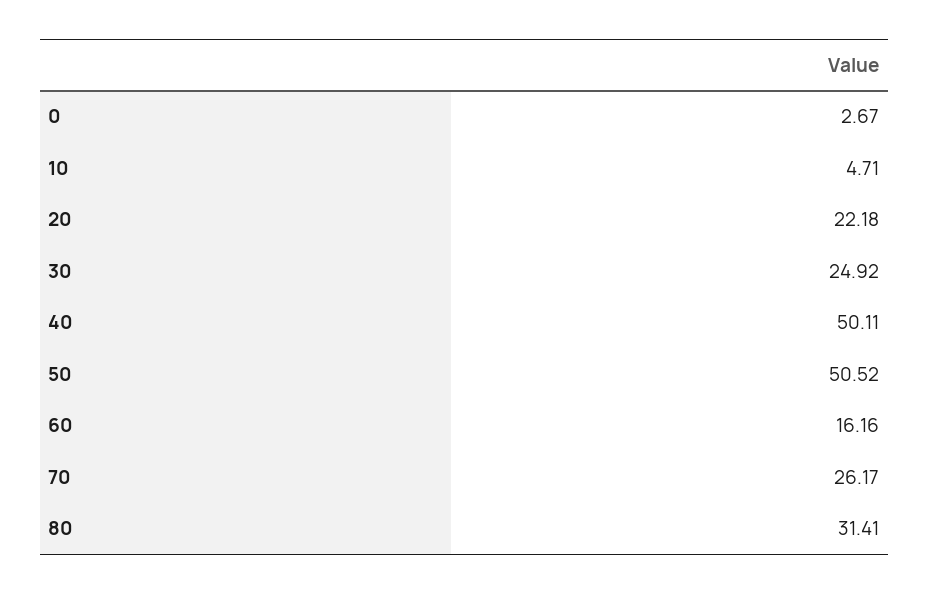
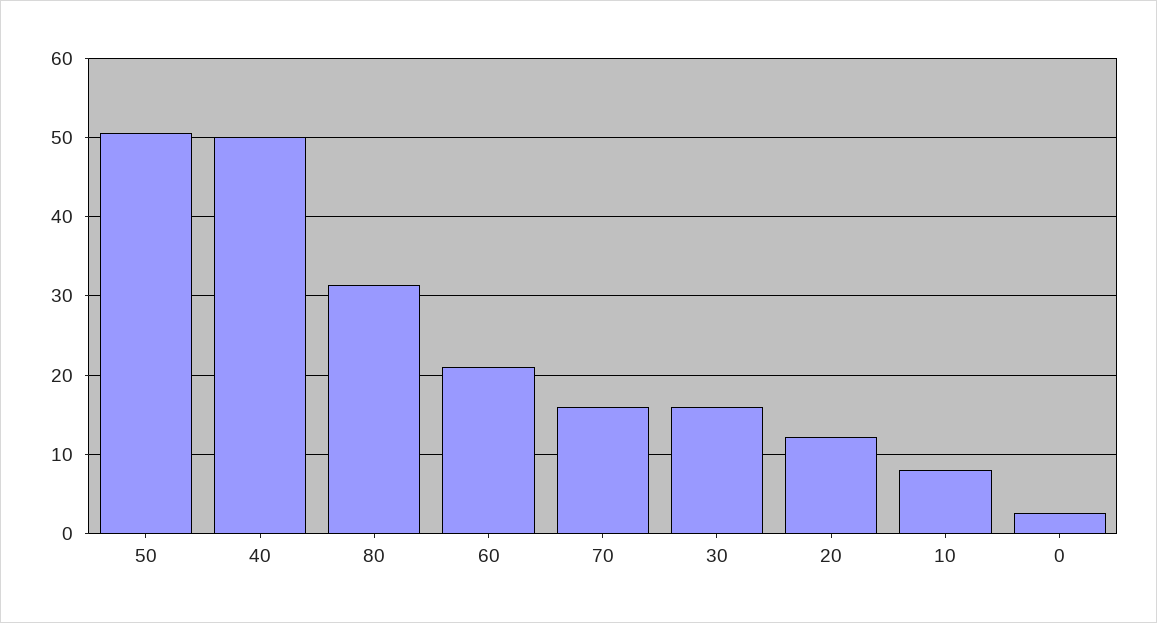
  {
    "0": 2.67,
-   "10": 4.71,
+   "10": 8,
-   "20": 22.18,
+   "20": 12,
-   "30": 24.92,
+   "30": 16,
    "40": 50.11,
    "50": 50.52,
-   "60": 16.16,
+   "60": 21,
-   "70": 26.17,
+   "70": 16,
    "80": 31.41
  }

